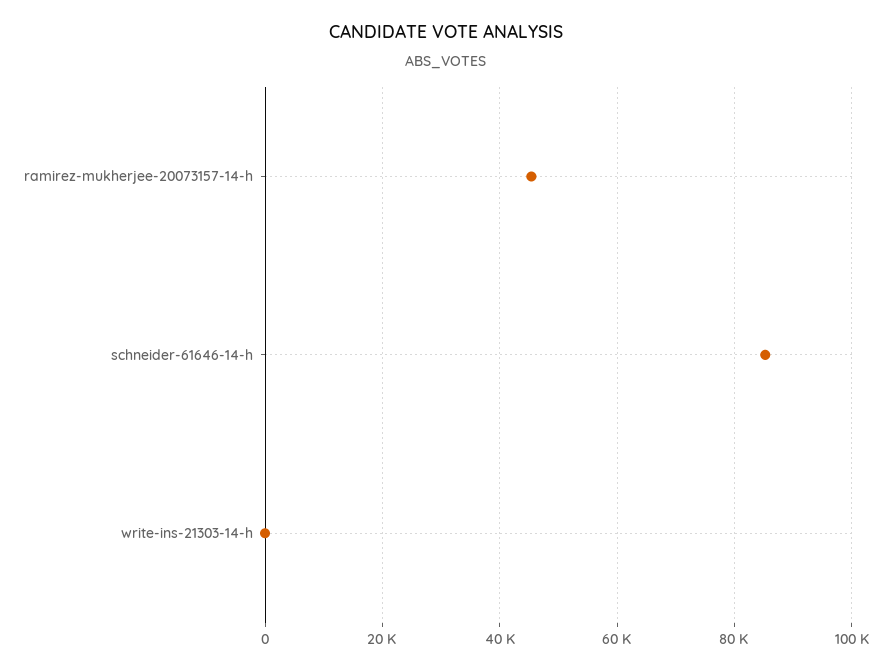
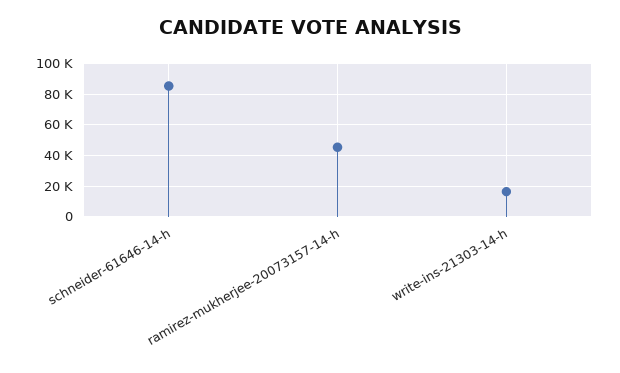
  {
    "ramirez-mukherjee-20073157-14-h": 46000,
    "schneider-61646-14-h": 86000,
-   "write-ins-21303-14-h": 0
+   "write-ins-21303-14-h": 15000
  }

